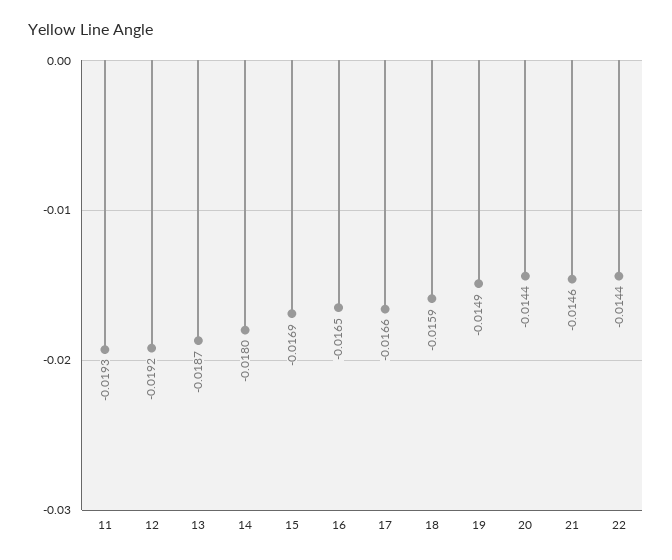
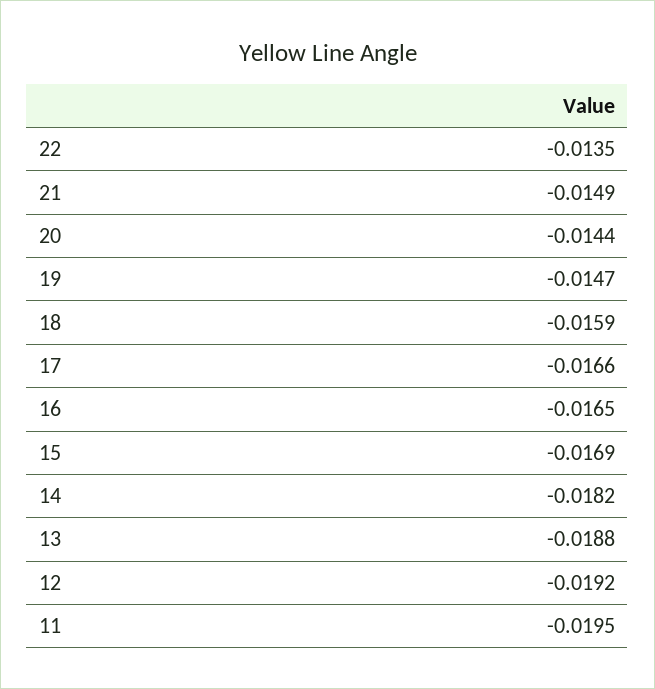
  {
-   "11": -0.0193,
+   "11": -0.0195,
    "12": -0.0192,
-   "13": -0.0187,
+   "13": -0.0188,
-   "14": -0.018,
+   "14": -0.0182,
    "15": -0.0169,
    "16": -0.0165,
    "17": -0.0166,
    "18": -0.0159,
-   "19": -0.0149,
+   "19": -0.0147,
    "20": -0.0144,
-   "21": -0.0146,
+   "21": -0.0149,
-   "22": -0.0144
+   "22": -0.0135
  }

